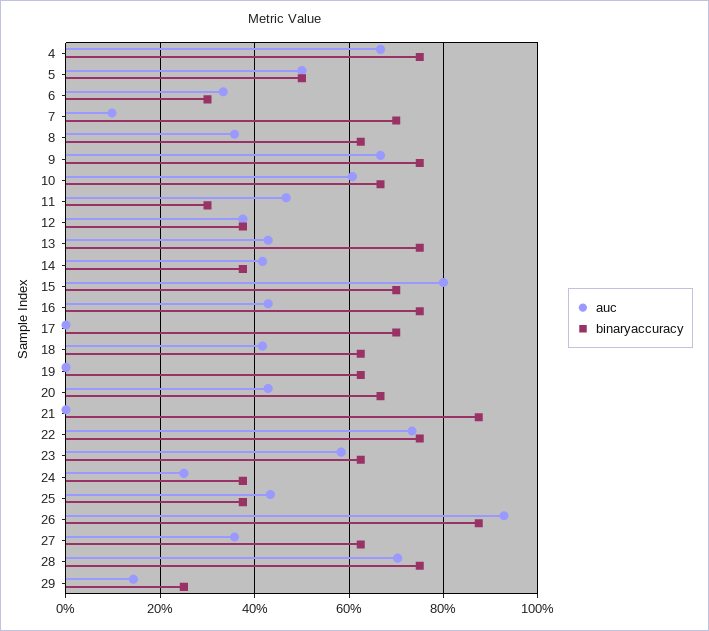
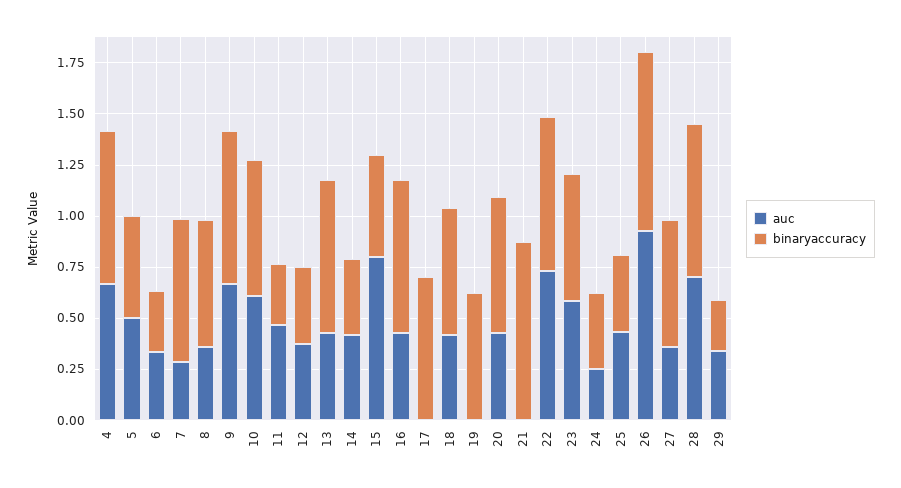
  {
    "auc": {
      "4": 0.66,
      "5": 0.5,
      "6": 0.34,
-     "7": 0.1,
+     "7": 0.3,
      "8": 0.36,
      "9": 0.66,
      "10": 0.6,
      "11": 0.46,
      "12": 0.38,
      "13": 0.42,
      "14": 0.42,
      "15": 0.8,
      "16": 0.42,
      "17": 0,
      "18": 0.42,
      "19": 0,
      "20": 0.42,
      "21": 0,
      "22": 0.74,
      "23": 0.58,
      "24": 0.26,
      "25": 0.44,
      "26": 0.92,
      "27": 0.36,
      "28": 0.7,
-     "29": 0.14
+     "29": 0.35
    },
    "binaryaccuracy": {
      "4": 0.76,
      "5": 0.5,
      "6": 0.3,
      "7": 0.7,
      "8": 0.62,
      "9": 0.76,
      "10": 0.66,
      "11": 0.3,
      "12": 0.38,
      "13": 0.76,
      "14": 0.38,
-     "15": 0.7,
+     "15": 0.5,
      "16": 0.76,
      "17": 0.7,
      "18": 0.62,
      "19": 0.62,
      "20": 0.66,
      "21": 0.88,
      "22": 0.76,
      "23": 0.62,
      "24": 0.38,
      "25": 0.38,
      "26": 0.88,
      "27": 0.62,
      "28": 0.76,
      "29": 0.26
    }
  }

